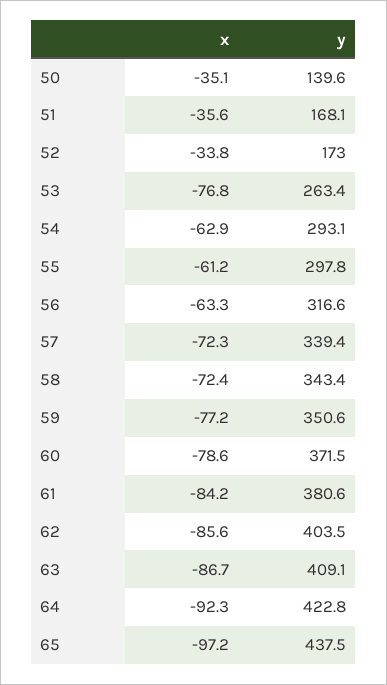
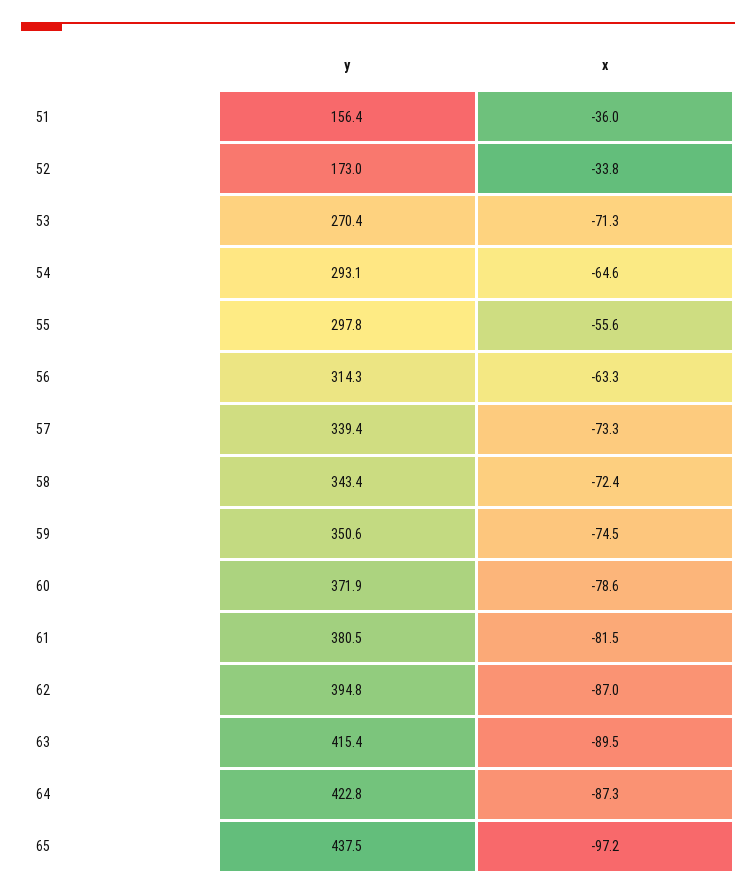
  {
    "x": {
-     "50": -35.1,
-     "51": -35.6,
+     "51": -36,
      "52": -33.8,
-     "53": -76.8,
+     "53": -71.3,
-     "54": -62.9,
+     "54": -64.6,
-     "55": -61.2,
+     "55": -55.6,
      "56": -63.3,
-     "57": -72.3,
+     "57": -73.3,
      "58": -72.4,
-     "59": -77.2,
+     "59": -74.5,
      "60": -78.6,
-     "61": -84.2,
+     "61": -81.5,
-     "62": -85.6,
+     "62": -87,
-     "63": -86.7,
+     "63": -89.5,
-     "64": -92.3,
+     "64": -87.3,
      "65": -97.2
    },
    "y": {
-     "50": 139.6,
-     "51": 168.1,
+     "51": 156.4,
      "52": 173,
-     "53": 263.4,
+     "53": 270.4,
      "54": 293.1,
      "55": 297.8,
-     "56": 316.6,
+     "56": 314.3,
      "57": 339.4,
      "58": 343.4,
      "59": 350.6,
-     "60": 371.5,
+     "60": 371.9,
-     "61": 380.6,
+     "61": 380.5,
-     "62": 403.5,
+     "62": 394.8,
-     "63": 409.1,
+     "63": 415.4,
      "64": 422.8,
      "65": 437.5
    }
  }

